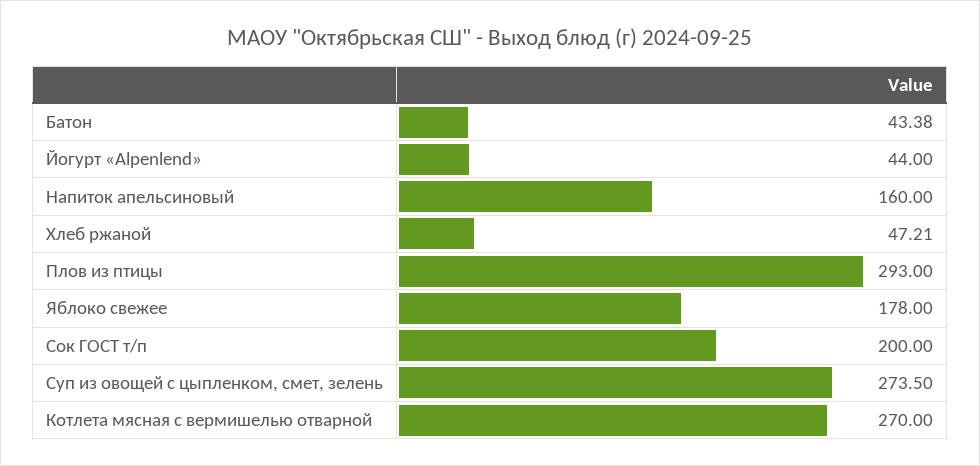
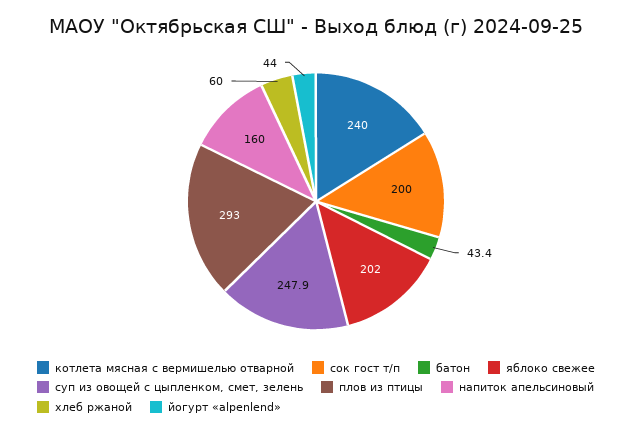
  {
    "Батон": 43.38,
    "Йогурт «Аlpenlend»": 44,
    "Напиток апельсиновый": 160,
-   "Хлеб ржаной": 47.21,
+   "Хлеб ржаной": 60,
    "Плов из птицы": 293,
-   "Яблоко свежее": 178,
+   "Яблоко свежее": 202,
    "Сок ГОСТ т/п": 200,
-   "Суп из овощей с цыпленком, смет, зелень": 273.5,
+   "Суп из овощей с цыпленком, смет, зелень": 247.9,
-   "Котлета мясная с вермишелью отварной": 270
+   "Котлета мясная с вермишелью отварной": 240
  }

